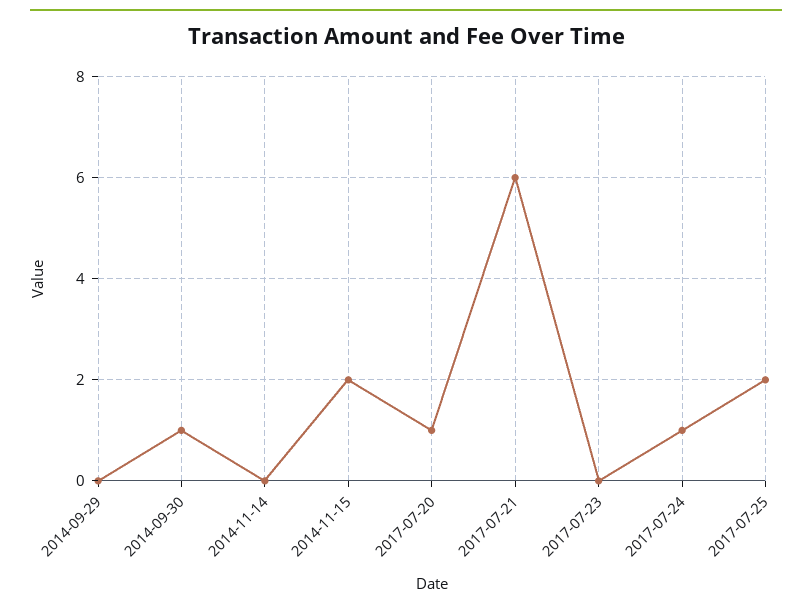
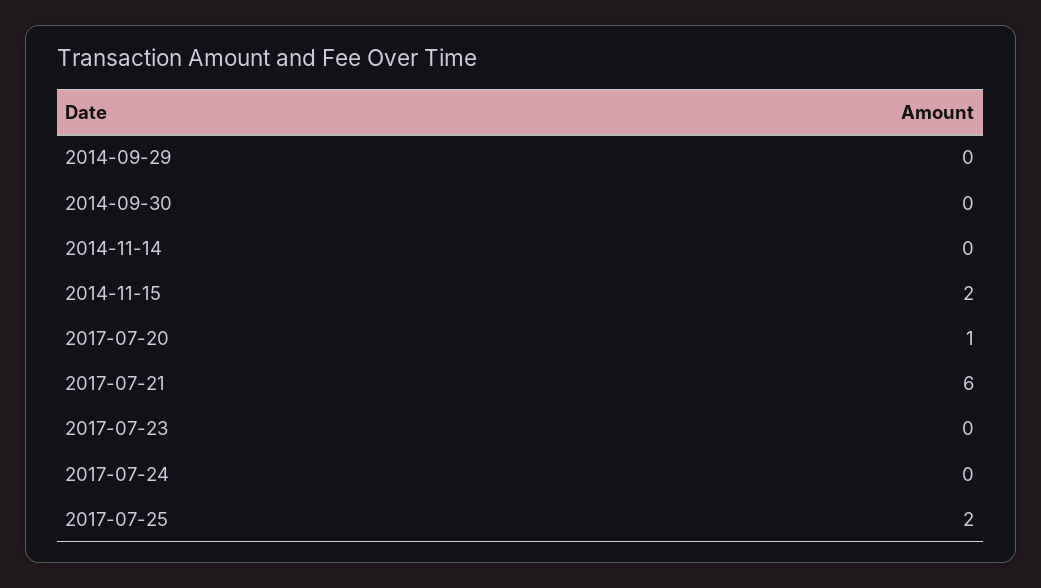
  {
    "2014-09-29": 0,
-   "2014-09-30": 1,
+   "2014-09-30": 0,
    "2014-11-14": 0,
    "2014-11-15": 2,
    "2017-07-20": 1,
    "2017-07-21": 6,
    "2017-07-23": 0,
-   "2017-07-24": 1,
+   "2017-07-24": 0,
    "2017-07-25": 2
  }

